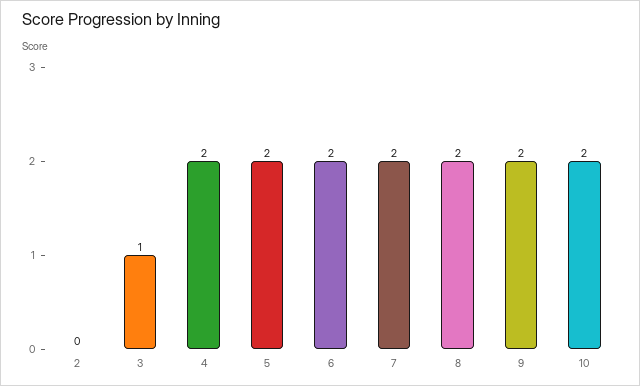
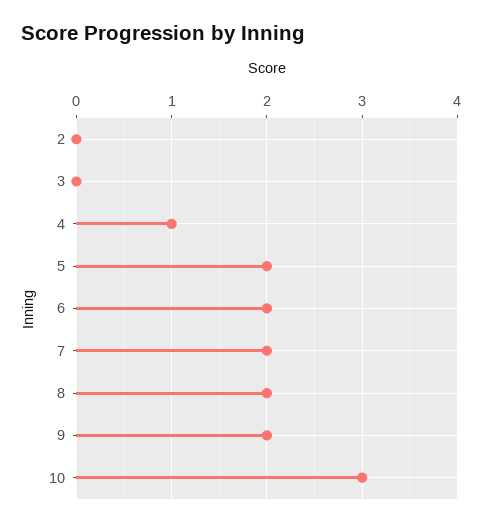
  {
    "2": 0,
-   "3": 1,
+   "3": 0,
-   "4": 2,
+   "4": 1,
    "5": 2,
    "6": 2,
    "7": 2,
    "8": 2,
    "9": 2,
-   "10": 2
+   "10": 3
  }

